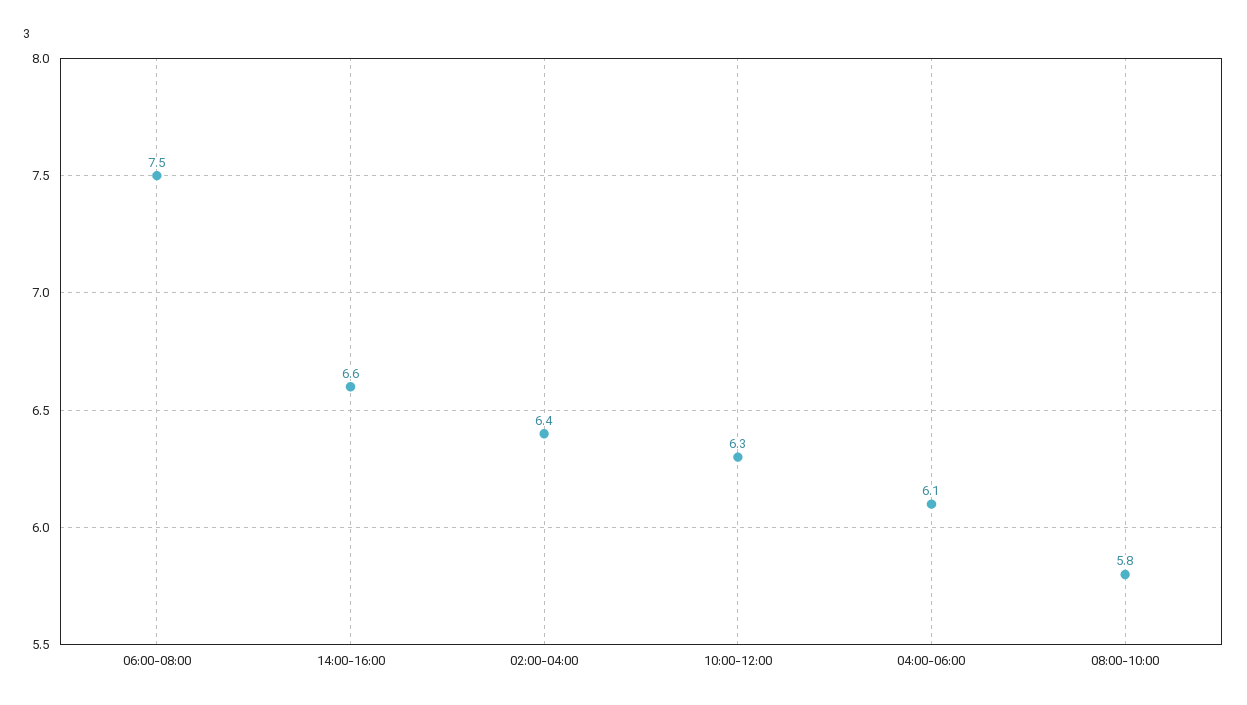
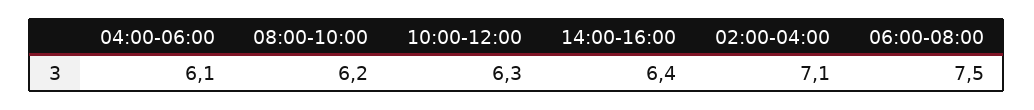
  {
    "06:00-08:00": 7.5,
-   "14:00-16:00": 6.6,
+   "14:00-16:00": 6.4,
-   "02:00-04:00": 6.4,
+   "02:00-04:00": 7.1,
    "10:00-12:00": 6.3,
    "04:00-06:00": 6.1,
-   "08:00-10:00": 5.8
+   "08:00-10:00": 6.2
  }

